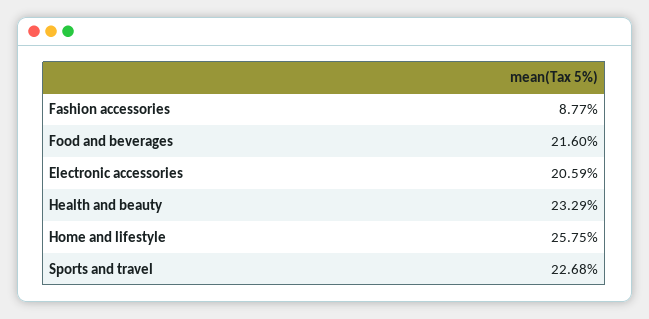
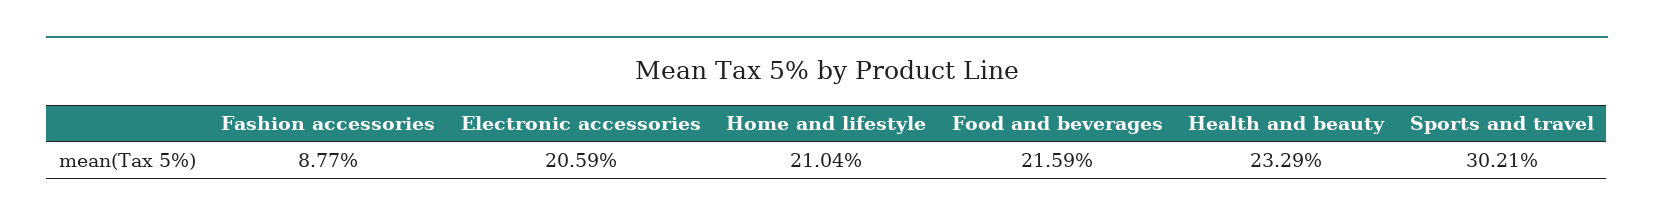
  {
    "Fashion accessories": 8.77,
-   "Food and beverages": 21.6,
+   "Food and beverages": 21.59,
    "Electronic accessories": 20.59,
    "Health and beauty": 23.29,
-   "Home and lifestyle": 25.75,
+   "Home and lifestyle": 21.04,
-   "Sports and travel": 22.68
+   "Sports and travel": 30.21
  }

